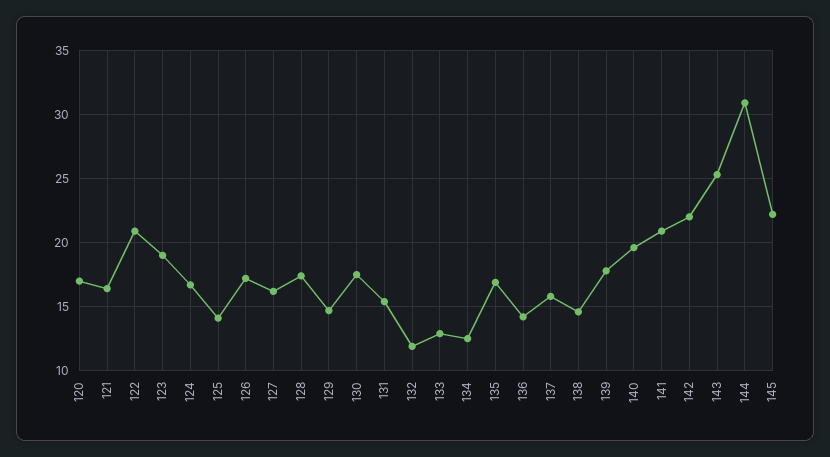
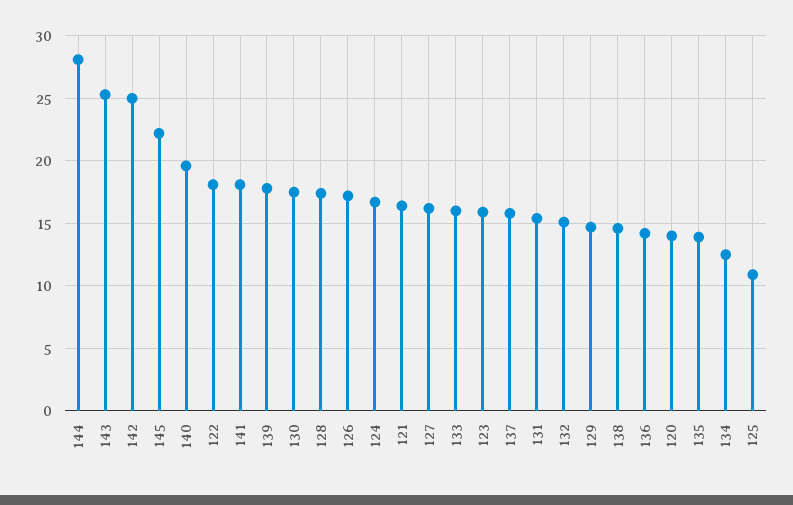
  {
-   "120": 17,
+   "120": 14,
    "121": 16.5,
-   "122": 21,
+   "122": 18,
-   "123": 19,
+   "123": 16,
    "124": 16.5,
-   "125": 14,
+   "125": 11,
    "126": 17,
    "127": 16,
    "128": 17.5,
    "129": 14.5,
    "130": 17.5,
    "131": 15.5,
-   "132": 12,
+   "132": 15,
-   "133": 13,
+   "133": 16,
    "134": 12.5,
-   "135": 17,
+   "135": 14,
    "136": 14,
    "137": 16,
    "138": 14.5,
    "139": 18,
    "140": 19.5,
-   "141": 21,
+   "141": 18,
-   "142": 22,
+   "142": 25,
    "143": 25.5,
-   "144": 31,
+   "144": 28,
    "145": 22
  }

